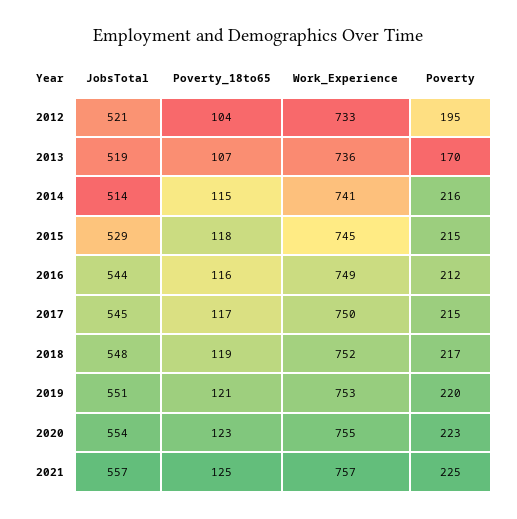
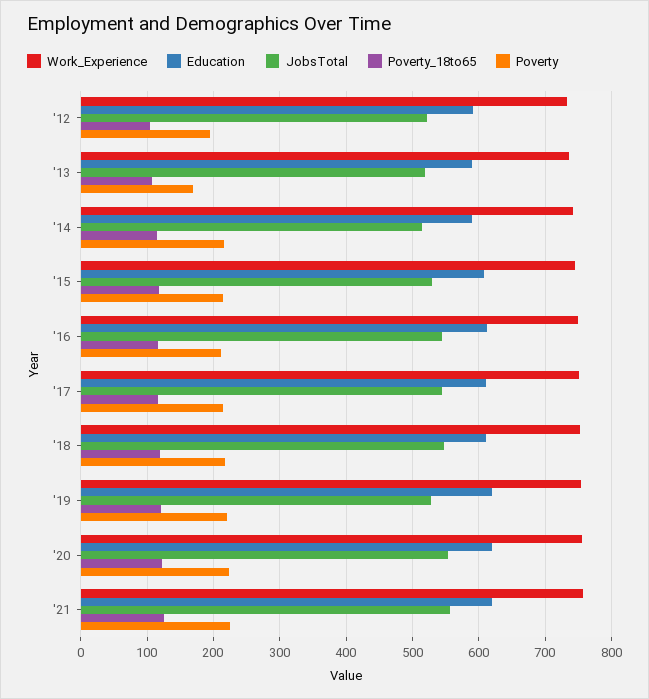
  {
    "JobsTotal": {
      "2012": 521,
      "2013": 519,
      "2014": 514,
      "2015": 529,
      "2016": 544,
      "2017": 545,
      "2018": 548,
-     "2019": 551,
+     "2019": 530,
      "2020": 554,
      "2021": 557
    },
    "Poverty_18to65": {
      "2012": 104,
      "2013": 107,
      "2014": 115,
      "2015": 118,
      "2016": 116,
      "2017": 117,
      "2018": 119,
      "2019": 121,
      "2020": 123,
      "2021": 125
    },
    "Work_Experience": {
      "2012": 733,
      "2013": 736,
      "2014": 741,
      "2015": 745,
      "2016": 749,
      "2017": 750,
      "2018": 752,
      "2019": 753,
      "2020": 755,
      "2021": 757
    },
    "Poverty": {
      "2012": 195,
      "2013": 170,
      "2014": 216,
      "2015": 215,
      "2016": 212,
      "2017": 215,
      "2018": 217,
      "2019": 220,
      "2020": 223,
      "2021": 225
-   }
+   },
+   "Education": {
+     "2012": 590,
+     "2013": 590,
+     "2014": 590,
+     "2015": 610,
+     "2016": 610,
+     "2017": 610,
+     "2018": 610,
+     "2019": 620,
+     "2020": 620,
+     "2021": 620
+   }
  }

